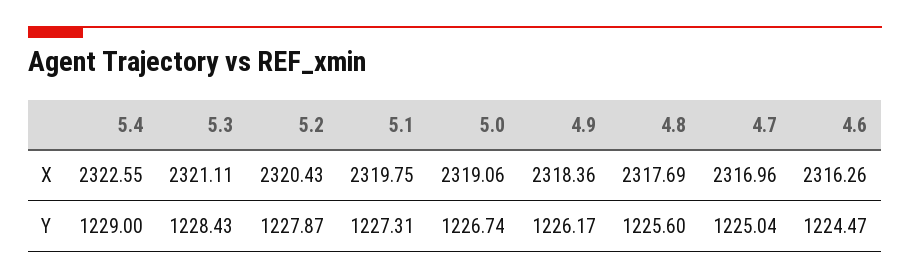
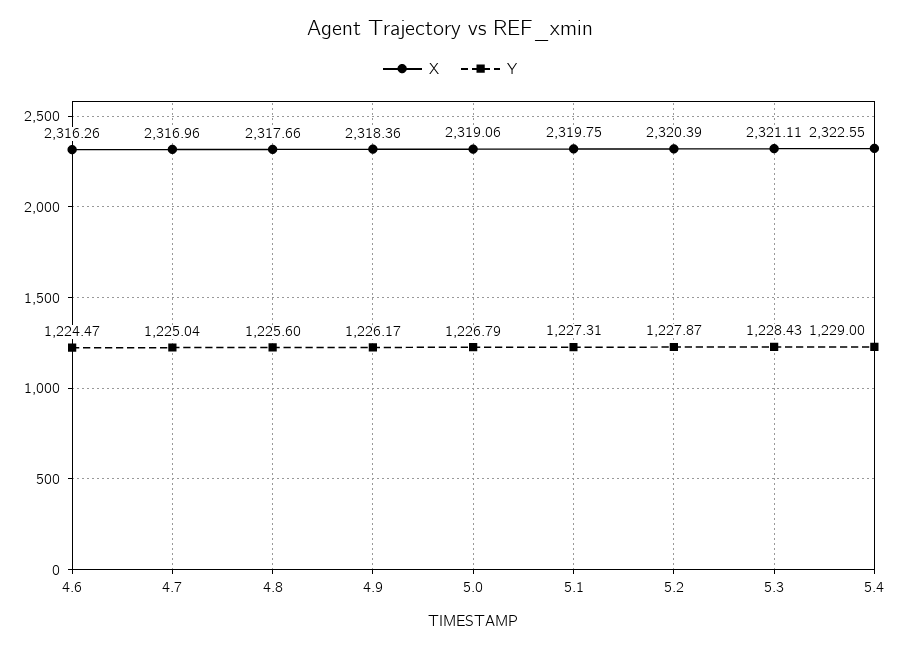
  {
    "X": {
      "5.4": 2322.55,
      "5.3": 2321.11,
-     "5.2": 2320.43,
+     "5.2": 2320.39,
      "5.1": 2319.75,
      "5.0": 2319.06,
      "4.9": 2318.36,
-     "4.8": 2317.69,
+     "4.8": 2317.66,
      "4.7": 2316.96,
      "4.6": 2316.26
    },
    "Y": {
      "5.4": 1229,
      "5.3": 1228.43,
      "5.2": 1227.87,
      "5.1": 1227.31,
-     "5.0": 1226.74,
+     "5.0": 1226.79,
      "4.9": 1226.17,
      "4.8": 1225.6,
      "4.7": 1225.04,
      "4.6": 1224.47
    }
  }

